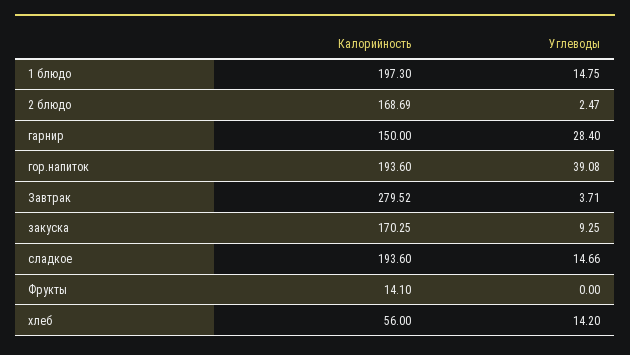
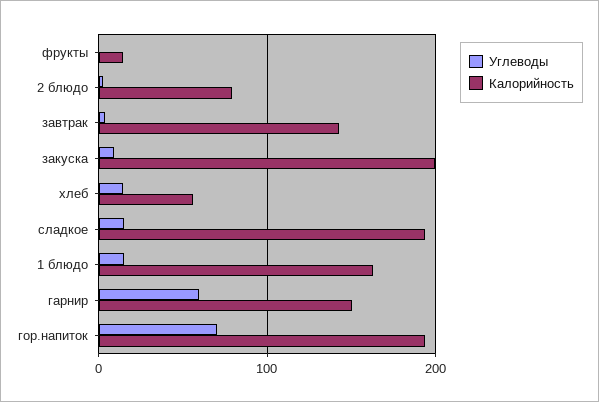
  {
    "Калорийность": {
-     "1 блюдо": 197.3,
+     "1 блюдо": 160,
-     "2 блюдо": 168.69,
+     "2 блюдо": 80,
      "гарнир": 150,
      "гор.напиток": 193.6,
-     "Завтрак": 279.52,
+     "Завтрак": 140,
-     "закуска": 170.25,
+     "закуска": 200,
      "сладкое": 193.6,
      "Фрукты": 14.1,
      "хлеб": 56
    },
    "Углеводы": {
      "1 блюдо": 14.75,
      "2 блюдо": 2.47,
-     "гарнир": 28.4,
+     "гарнир": 60,
-     "гор.напиток": 39.08,
+     "гор.напиток": 70,
      "Завтрак": 3.71,
      "закуска": 9.25,
      "сладкое": 14.66,
      "Фрукты": 0,
      "хлеб": 14.2
    }
  }

